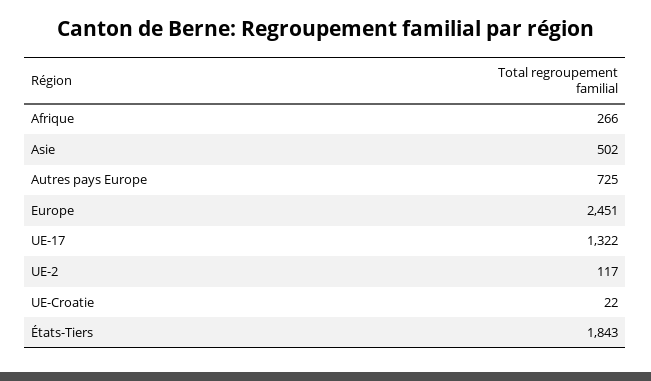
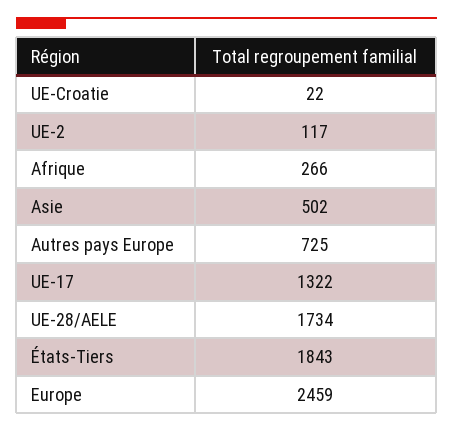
  {
    "Afrique": 266,
    "Asie": 502,
    "Autres pays Europe": 725,
-   "Europe": 2451,
+   "Europe": 2459,
    "UE-17": 1322,
    "UE-2": 117,
    "UE-Croatie": 22,
-   "États-Tiers": 1843
+   "États-Tiers": 1843,
+   "UE-28/AELE": 1734
  }

